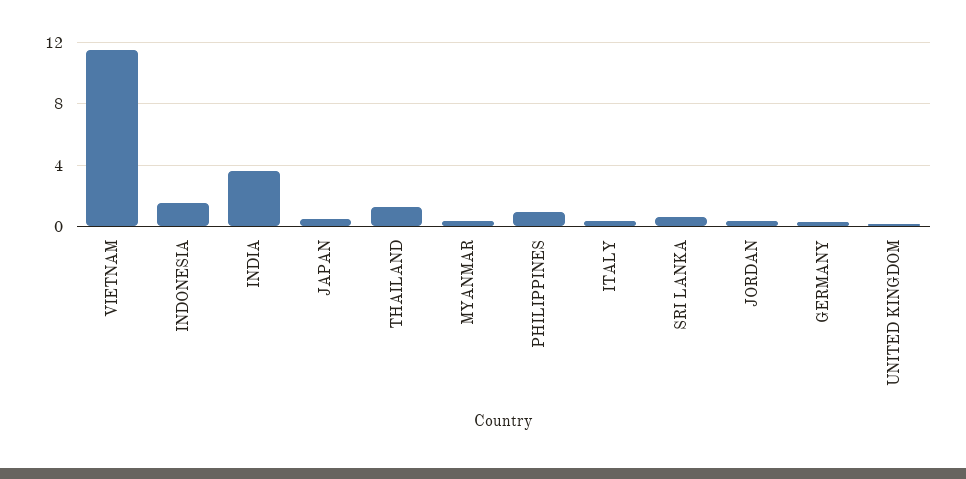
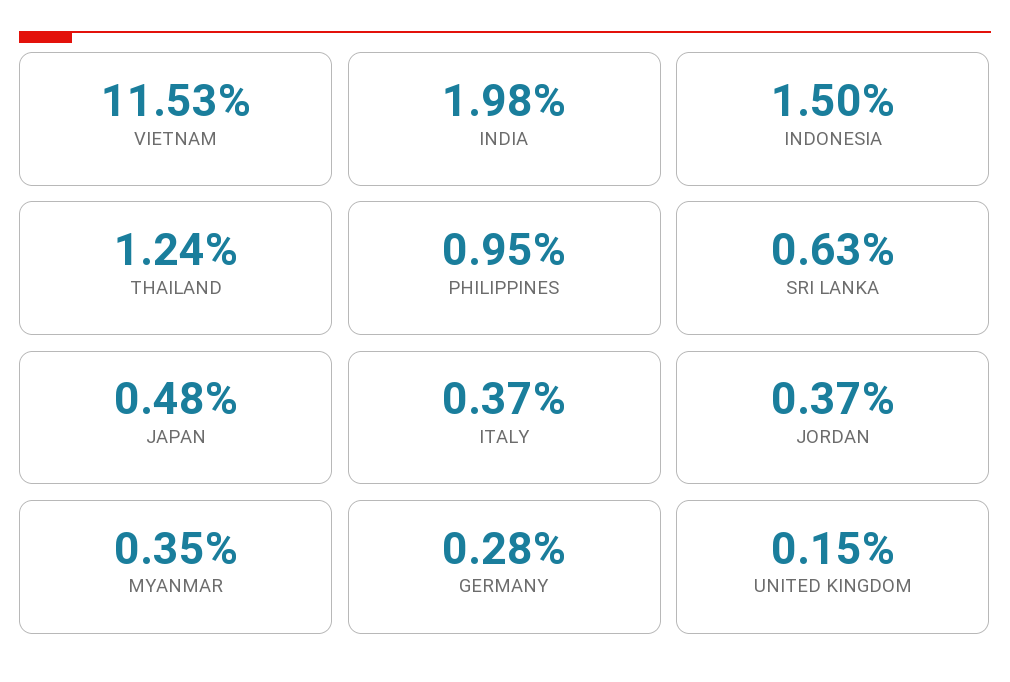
  {
    "VIETNAM": 11.53,
    "INDONESIA": 1.5,
-   "INDIA": 3.5,
+   "INDIA": 1.98,
    "JAPAN": 0.48,
    "THAILAND": 1.24,
    "MYANMAR": 0.35,
    "PHILIPPINES": 0.95,
    "ITALY": 0.37,
    "SRI LANKA": 0.63,
    "JORDAN": 0.37,
    "GERMANY": 0.28,
    "UNITED KINGDOM": 0.15
  }

